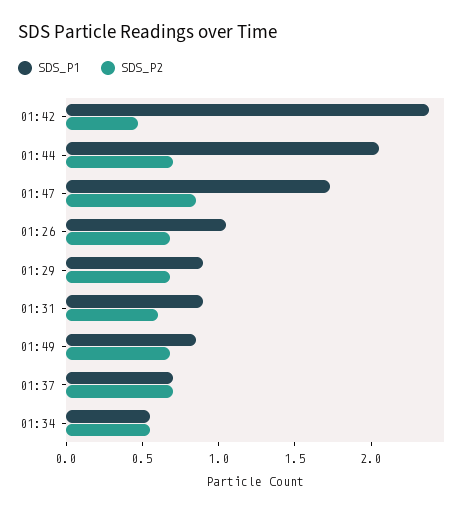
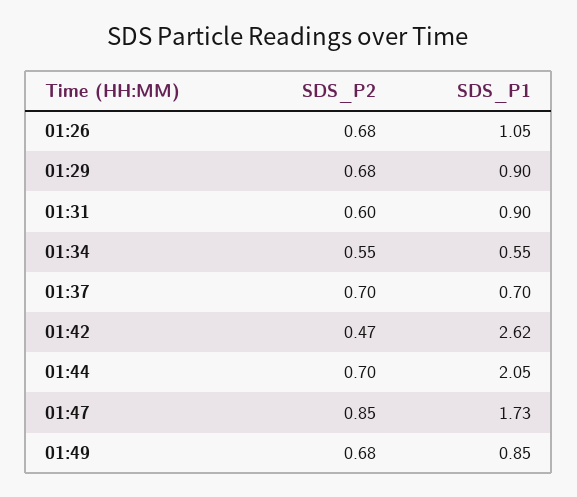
  {
    "SDS_P1": {
-     "01:42": 2.4,
+     "01:42": 2.62,
      "01:44": 2.05,
      "01:47": 1.73,
      "01:26": 1.05,
      "01:29": 0.9,
      "01:31": 0.9,
      "01:49": 0.85,
      "01:37": 0.7,
      "01:34": 0.55
    },
    "SDS_P2": {
      "01:42": 0.47,
      "01:44": 0.7,
      "01:47": 0.85,
      "01:26": 0.68,
      "01:29": 0.68,
      "01:31": 0.6,
      "01:49": 0.68,
      "01:37": 0.7,
      "01:34": 0.55
    }
  }

